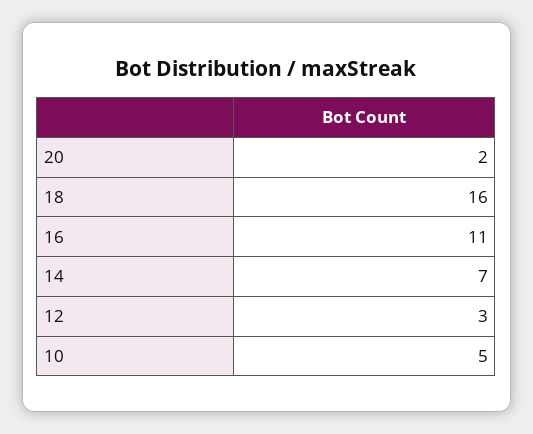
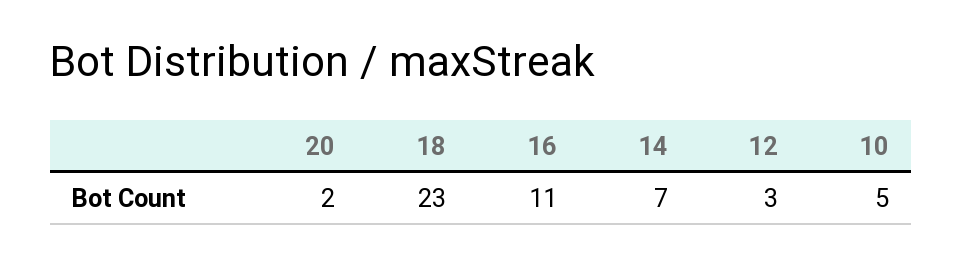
  {
    "20": 2,
-   "18": 16,
+   "18": 23,
    "16": 11,
    "14": 7,
    "12": 3,
    "10": 5
  }

